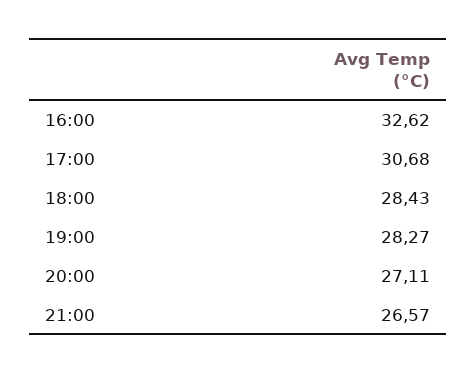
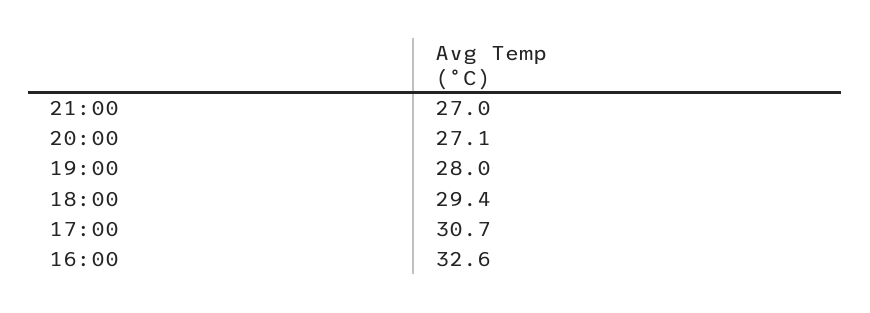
  {
    "16:00": 32.62,
    "17:00": 30.68,
-   "18:00": 28.43,
+   "18:00": 29.4,
-   "19:00": 28.27,
+   "19:00": 28,
    "20:00": 27.11,
-   "21:00": 26.57
+   "21:00": 27
  }

